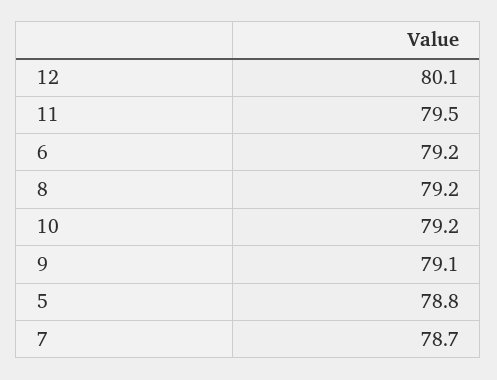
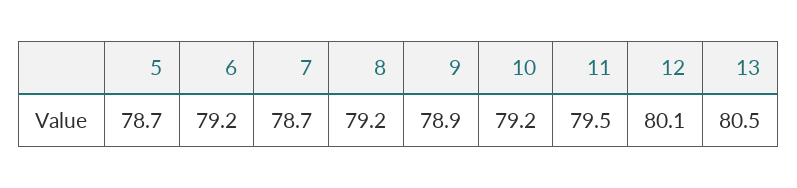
  {
    "12": 80.1,
    "11": 79.5,
    "6": 79.2,
    "8": 79.2,
    "10": 79.2,
-   "9": 79.1,
+   "9": 78.9,
-   "5": 78.8,
+   "5": 78.7,
-   "7": 78.7
+   "7": 78.7,
+   "13": 80.5
  }

